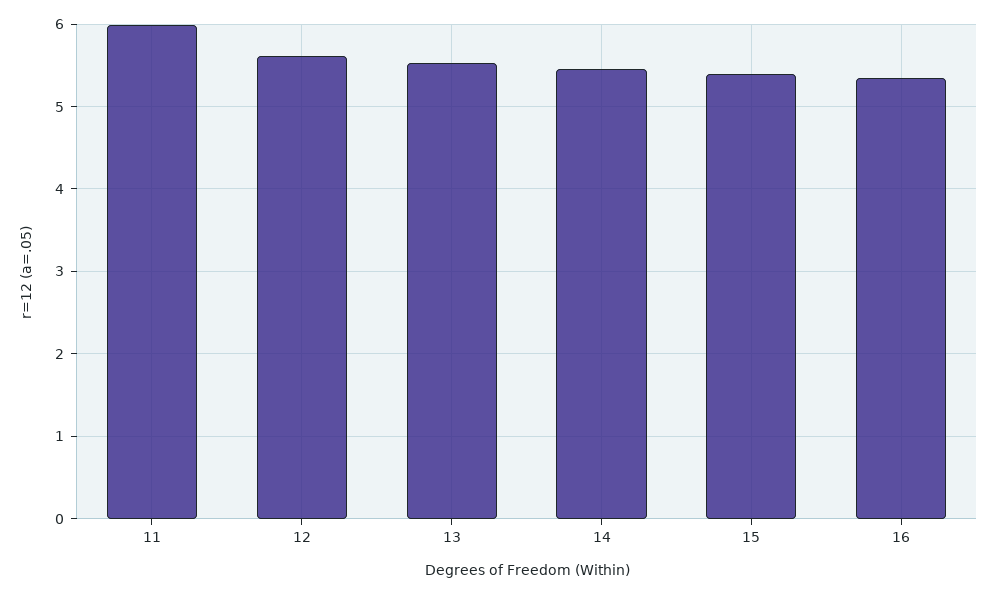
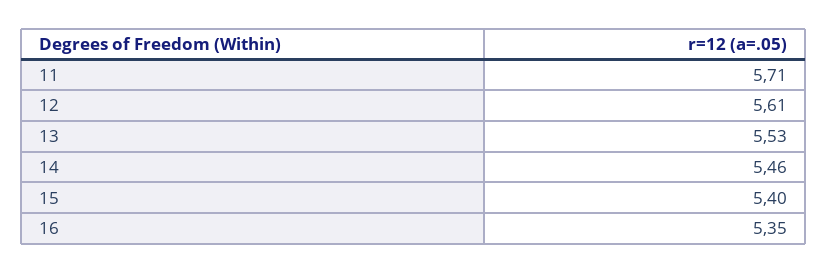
  {
-   "11": 6,
+   "11": 5.71,
    "12": 5.61,
    "13": 5.53,
    "14": 5.46,
    "15": 5.4,
    "16": 5.35
  }

